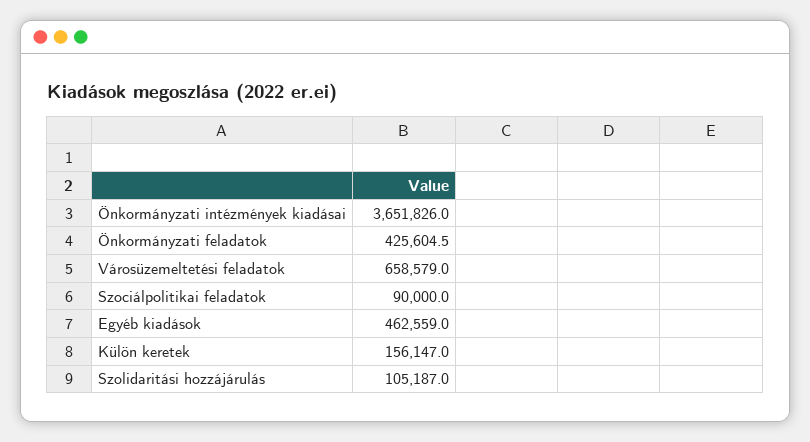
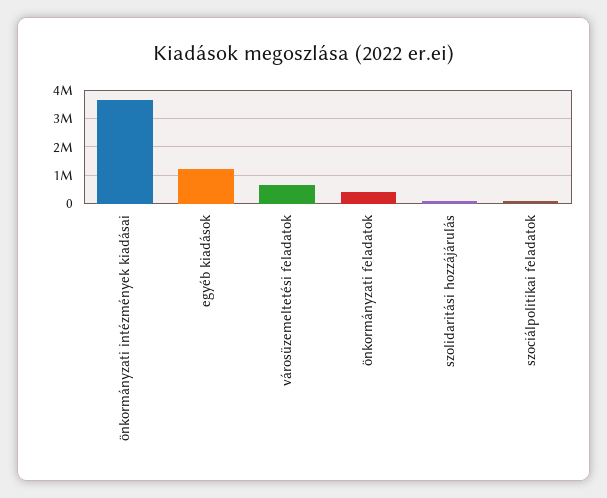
  {
    "Önkormányzati intézmények kiadásai": 3651826,
    "Önkormányzati feladatok": 425604.5,
    "Városüzemeltetési feladatok": 658579,
    "Szociálpolitikai feladatok": 90000,
-   "Egyéb kiadások": 462559,
+   "Egyéb kiadások": 1250000,
-   "Külön keretek": 156147,
    "Szolidaritási hozzájárulás": 105187
  }

